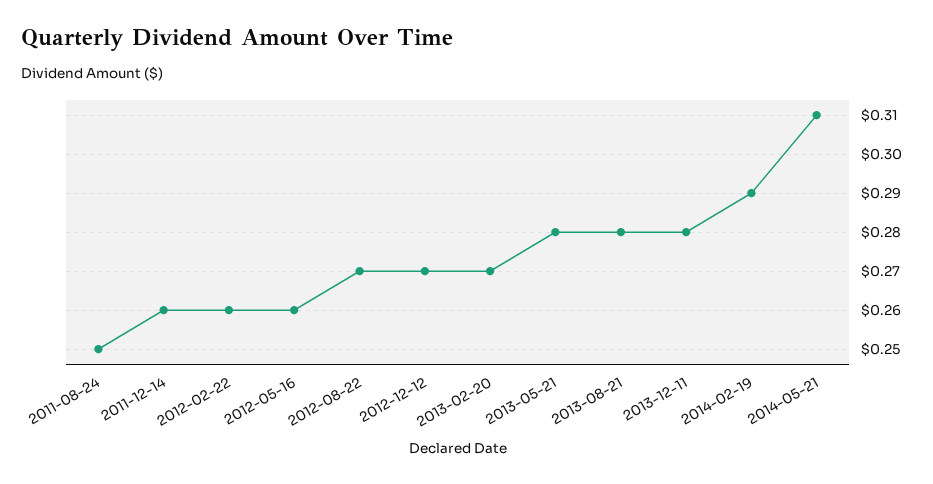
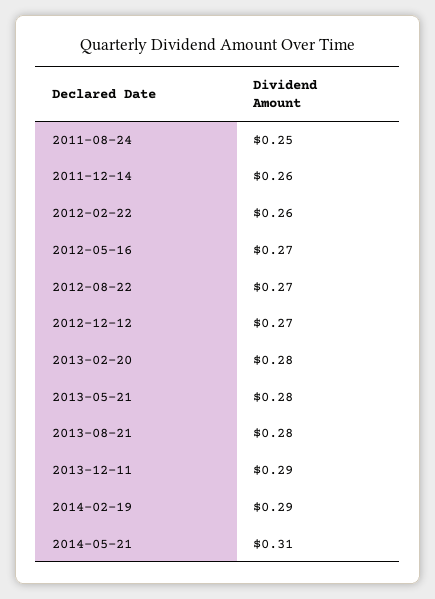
  {
    "2011-08-24": 0.25,
    "2011-12-14": 0.26,
    "2012-02-22": 0.26,
-   "2012-05-16": 0.26,
+   "2012-05-16": 0.27,
    "2012-08-22": 0.27,
    "2012-12-12": 0.27,
-   "2013-02-20": 0.27,
+   "2013-02-20": 0.28,
    "2013-05-21": 0.28,
    "2013-08-21": 0.28,
-   "2013-12-11": 0.28,
+   "2013-12-11": 0.29,
    "2014-02-19": 0.29,
    "2014-05-21": 0.31
  }

